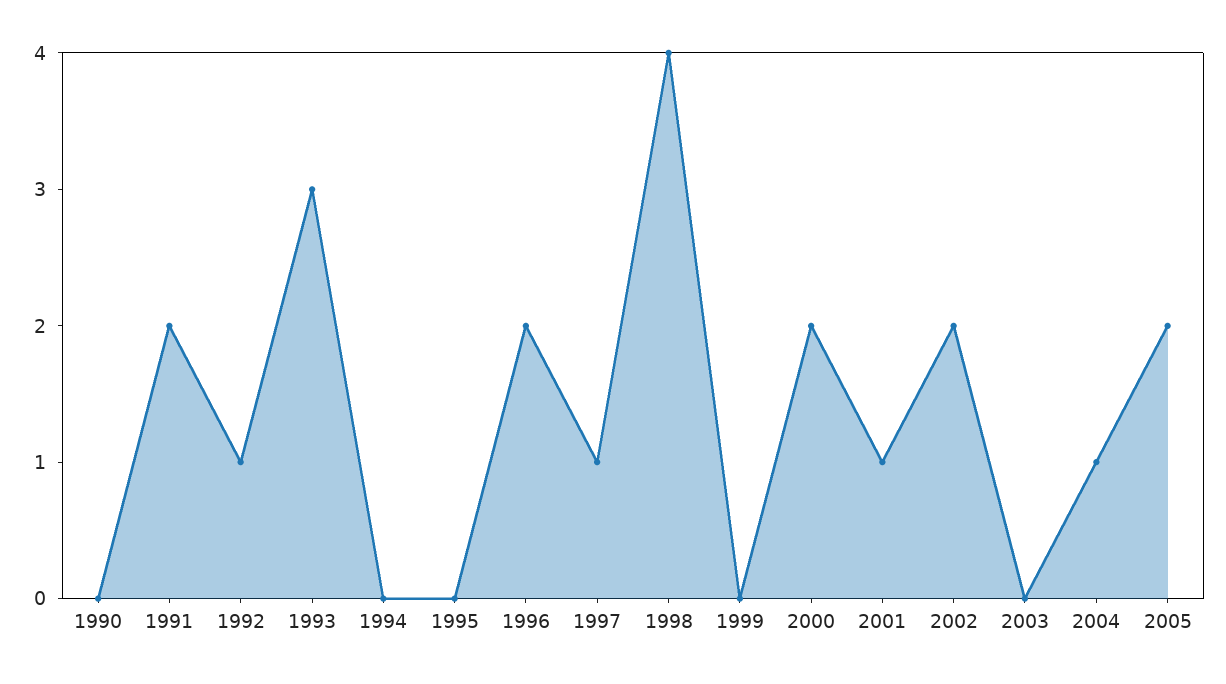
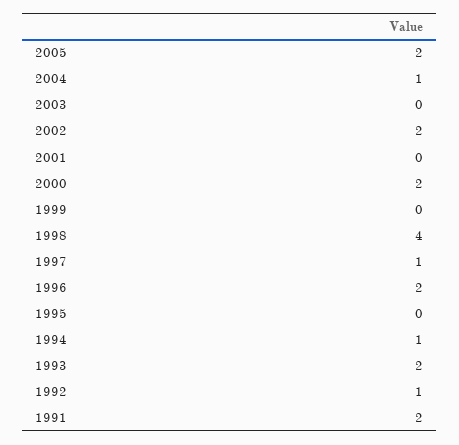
  {
-   "1990": 0,
    "1991": 2,
    "1992": 1,
-   "1993": 3,
+   "1993": 2,
-   "1994": 0,
+   "1994": 1,
    "1995": 0,
    "1996": 2,
    "1997": 1,
    "1998": 4,
    "1999": 0,
    "2000": 2,
-   "2001": 1,
+   "2001": 0,
    "2002": 2,
    "2003": 0,
    "2004": 1,
    "2005": 2
  }

